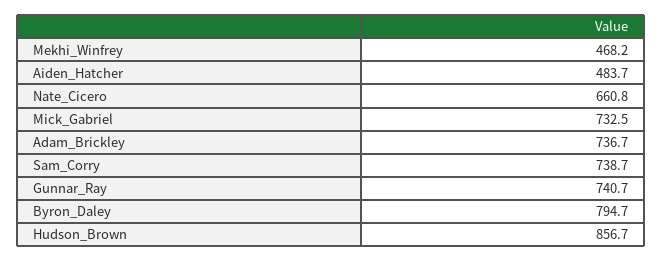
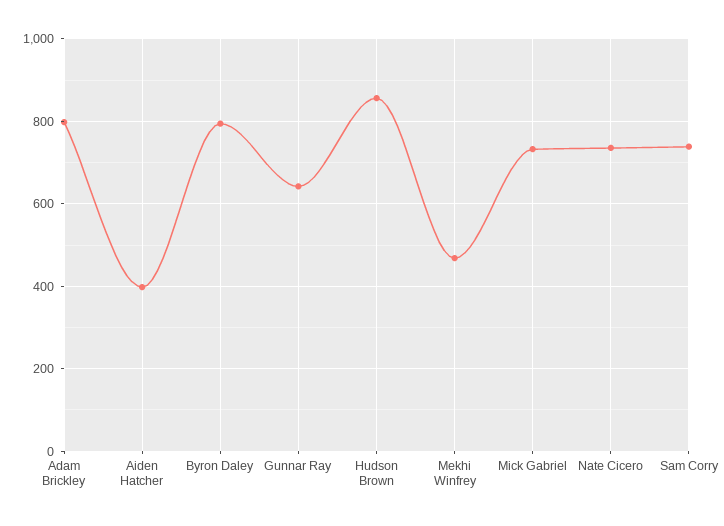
  {
    "Mekhi_Winfrey": 468.2,
-   "Aiden_Hatcher": 483.7,
+   "Aiden_Hatcher": 400,
-   "Nate_Cicero": 660.8,
+   "Nate_Cicero": 740,
    "Mick_Gabriel": 732.5,
-   "Adam_Brickley": 736.7,
+   "Adam_Brickley": 800,
    "Sam_Corry": 738.7,
-   "Gunnar_Ray": 740.7,
+   "Gunnar_Ray": 640,
    "Byron_Daley": 794.7,
    "Hudson_Brown": 856.7
  }

